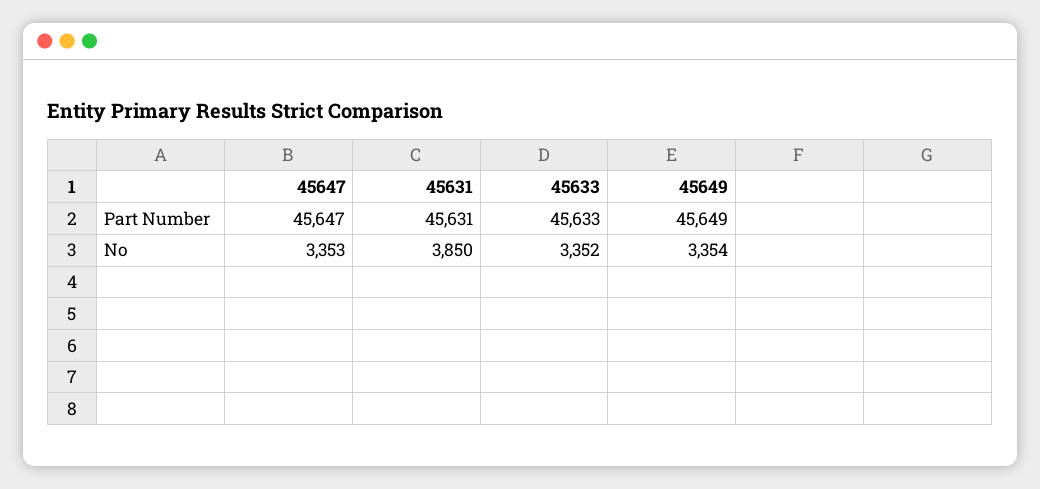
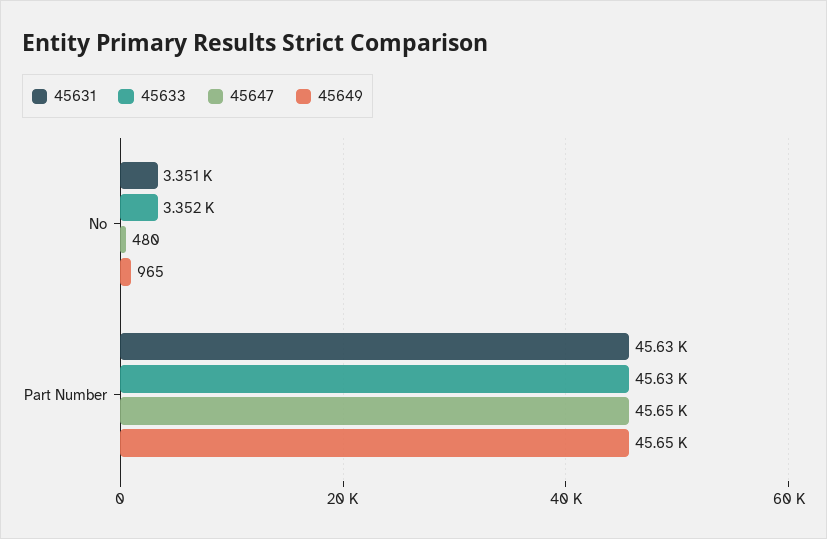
  {
    "45647": {
      "Part Number": 45647,
-     "No": 3353
+     "No": 480
    },
    "45631": {
      "Part Number": 45631,
-     "No": 3850
+     "No": 3351
    },
    "45633": {
      "Part Number": 45633,
      "No": 3352
    },
    "45649": {
      "Part Number": 45649,
-     "No": 3354
+     "No": 965
    }
  }

